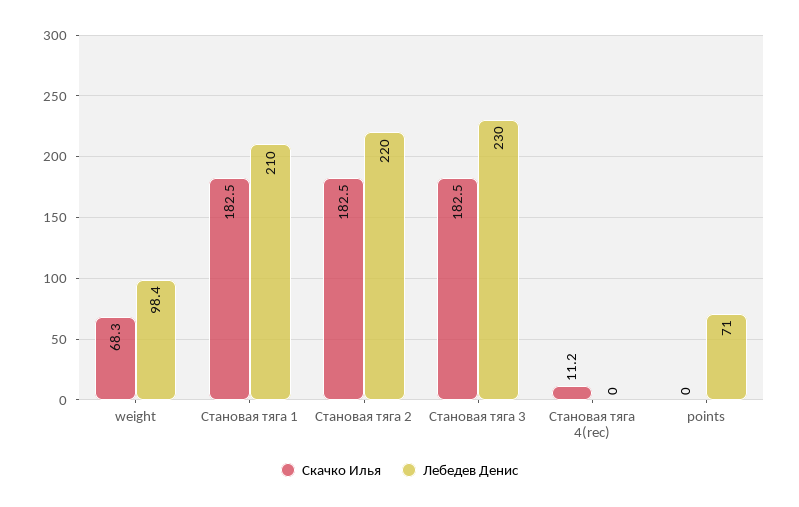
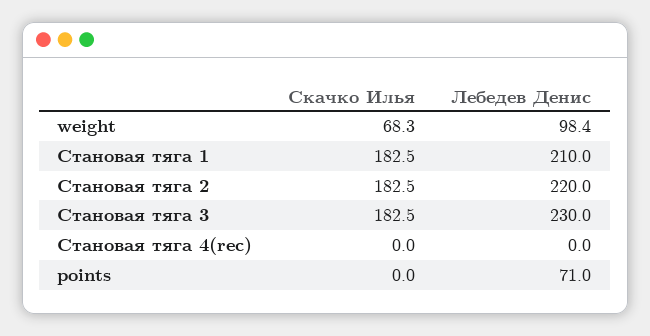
  {
    "Скачко Илья": {
      "weight": 68.3,
      "Становая тяга 1": 182.5,
      "Становая тяга 2": 182.5,
      "Становая тяга 3": 182.5,
-     "Становая тяга 4(rec)": 11.2,
+     "Становая тяга 4(rec)": 0,
      "points": 0
    },
    "Лебедев Денис": {
      "weight": 98.4,
      "Становая тяга 1": 210,
      "Становая тяга 2": 220,
      "Становая тяга 3": 230,
      "Становая тяга 4(rec)": 0,
      "points": 71
    }
  }

